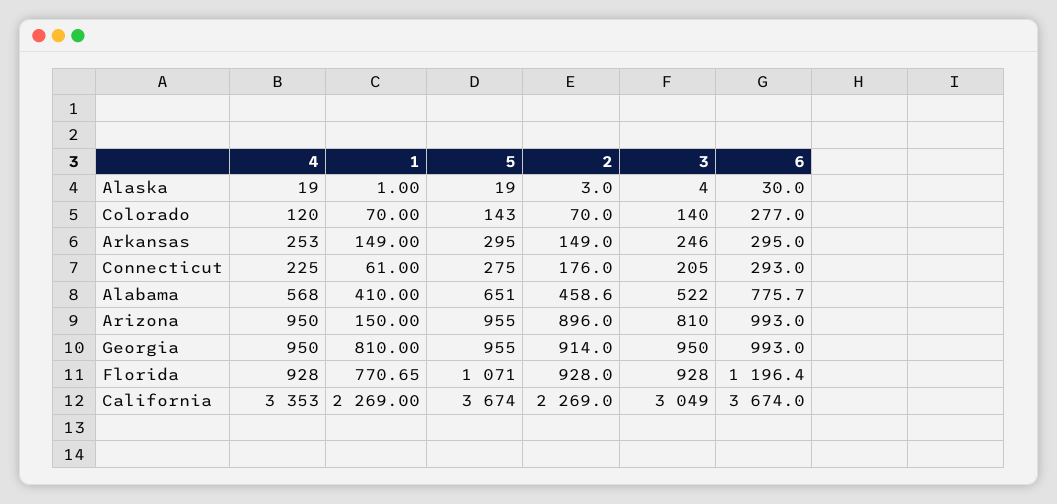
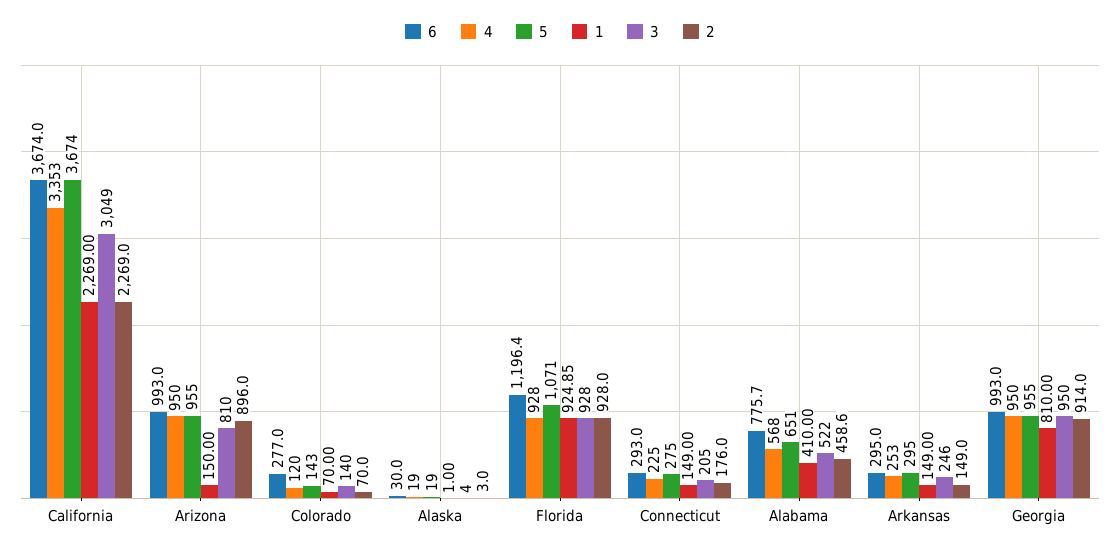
  {
    "4": {
      "Alaska": 19,
      "Colorado": 120,
      "Arkansas": 253,
      "Connecticut": 225,
      "Alabama": 568,
      "Arizona": 950,
      "Georgia": 950,
      "Florida": 928,
      "California": 3353
    },
    "1": {
      "Alaska": 1,
      "Colorado": 70,
      "Arkansas": 149,
-     "Connecticut": 61,
+     "Connecticut": 149,
      "Alabama": 410,
      "Arizona": 150,
      "Georgia": 810,
-     "Florida": 770.65,
+     "Florida": 924.85,
      "California": 2269
    },
    "5": {
      "Alaska": 19,
      "Colorado": 143,
      "Arkansas": 295,
      "Connecticut": 275,
      "Alabama": 651,
      "Arizona": 955,
      "Georgia": 955,
      "Florida": 1071,
      "California": 3674
    },
    "2": {
      "Alaska": 3,
      "Colorado": 70,
      "Arkansas": 149,
      "Connecticut": 176,
      "Alabama": 458.6,
      "Arizona": 896,
      "Georgia": 914,
      "Florida": 928,
      "California": 2269
    },
    "3": {
      "Alaska": 4,
      "Colorado": 140,
      "Arkansas": 246,
      "Connecticut": 205,
      "Alabama": 522,
      "Arizona": 810,
      "Georgia": 950,
      "Florida": 928,
      "California": 3049
    },
    "6": {
      "Alaska": 30,
      "Colorado": 277,
      "Arkansas": 295,
      "Connecticut": 293,
      "Alabama": 775.7,
      "Arizona": 993,
      "Georgia": 993,
      "Florida": 1196.4,
      "California": 3674
    }
  }

